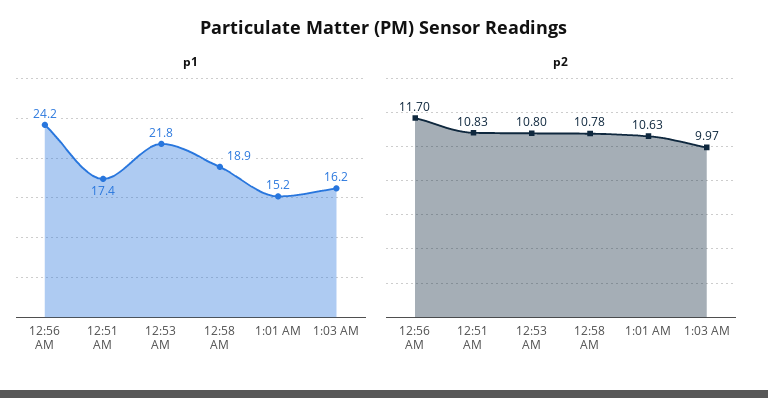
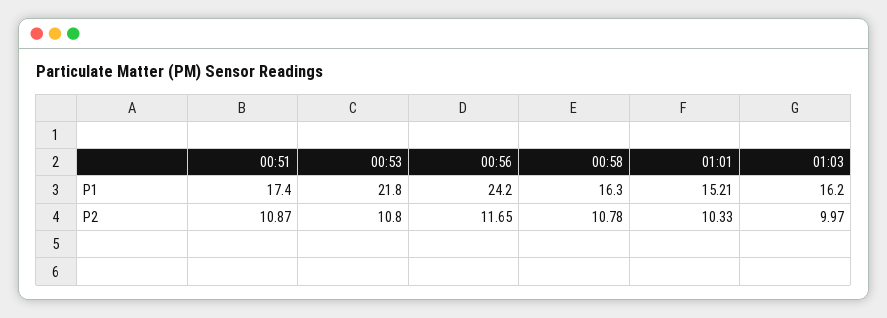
  {
    "p1": {
      "12:56 AM": 24.2,
      "12:51 AM": 17.4,
      "12:53 AM": 21.8,
-     "12:58 AM": 18.9,
+     "12:58 AM": 16.3,
      "1:01 AM": 15.21,
      "1:03 AM": 16.2
    },
    "p2": {
-     "12:56 AM": 11.7,
+     "12:56 AM": 11.65,
-     "12:51 AM": 10.83,
+     "12:51 AM": 10.87,
      "12:53 AM": 10.8,
      "12:58 AM": 10.78,
-     "1:01 AM": 10.63,
+     "1:01 AM": 10.33,
      "1:03 AM": 9.97
    }
  }

